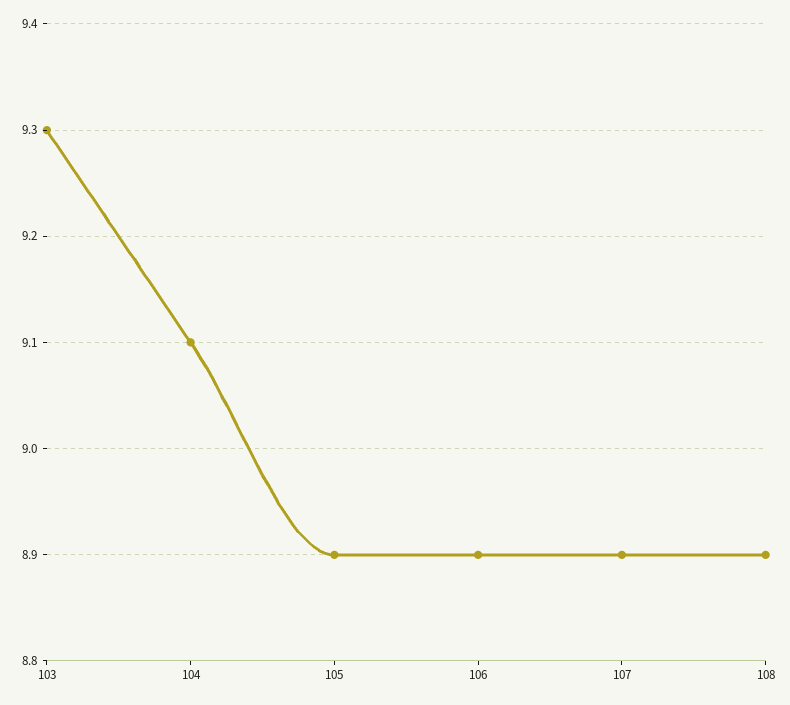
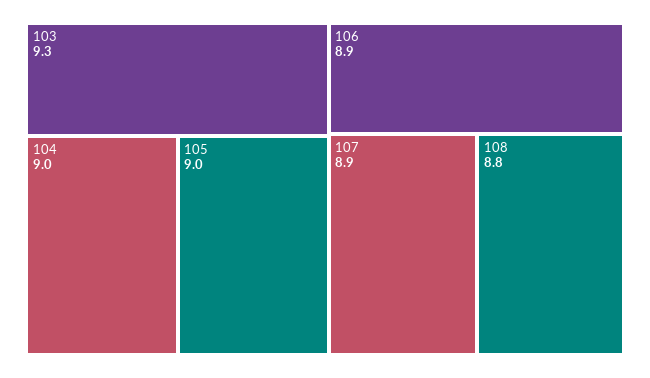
  {
    "103": 9.3,
-   "104": 9.1,
+   "104": 9,
-   "105": 8.9,
+   "105": 9,
    "106": 8.9,
    "107": 8.9,
-   "108": 8.9
+   "108": 8.8
  }

